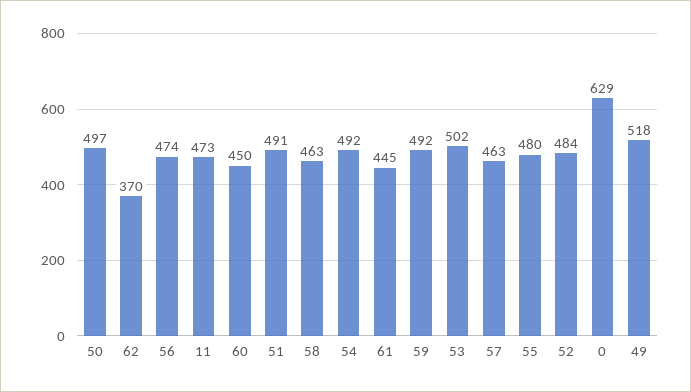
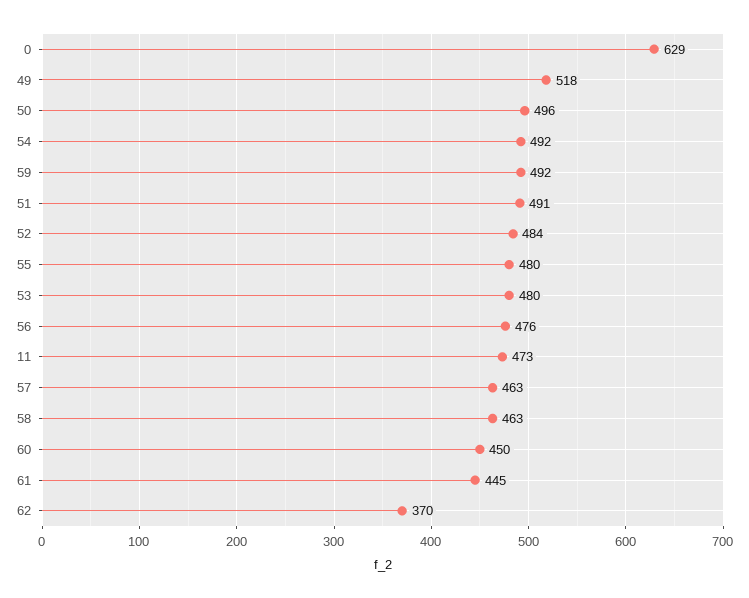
  {
-   "50": 497,
+   "50": 496,
    "62": 370,
-   "56": 474,
+   "56": 476,
    "11": 473,
    "60": 450,
    "51": 491,
    "58": 463,
    "54": 492,
    "61": 445,
    "59": 492,
-   "53": 502,
+   "53": 480,
    "57": 463,
    "55": 480,
    "52": 484,
    "0": 629,
    "49": 518
  }

